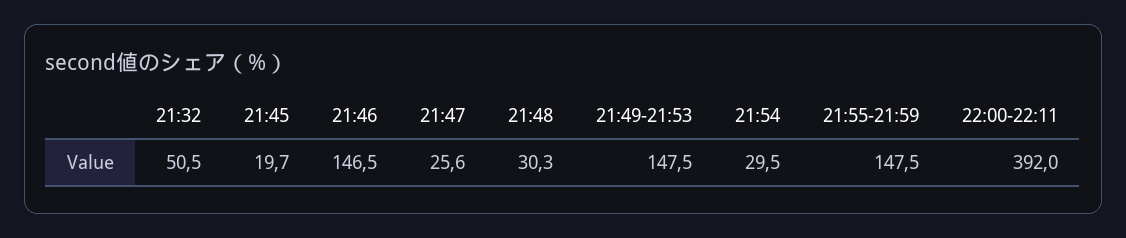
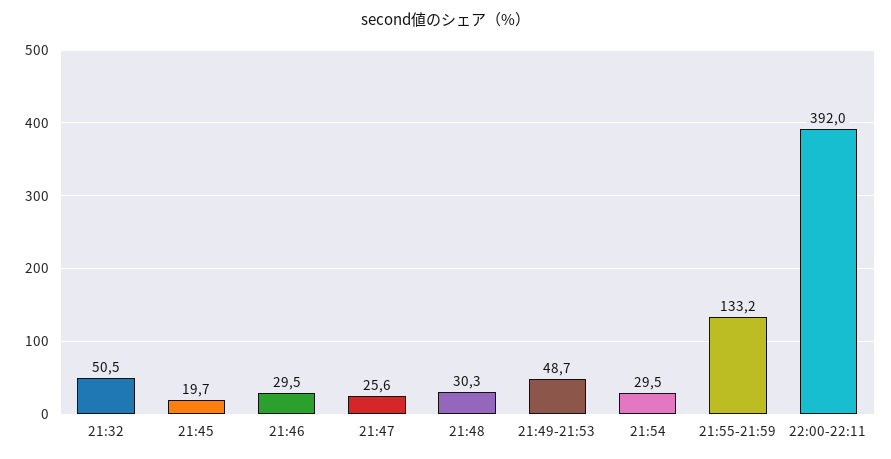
  {
    "21:32": 50.5,
    "21:45": 19.7,
-   "21:46": 146.5,
+   "21:46": 29.5,
    "21:47": 25.6,
    "21:48": 30.3,
-   "21:49-21:53": 147.5,
+   "21:49-21:53": 48.7,
    "21:54": 29.5,
-   "21:55-21:59": 147.5,
+   "21:55-21:59": 133.2,
    "22:00-22:11": 392
  }

